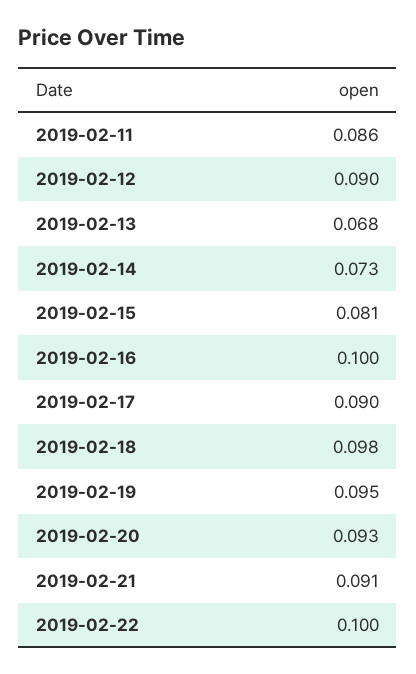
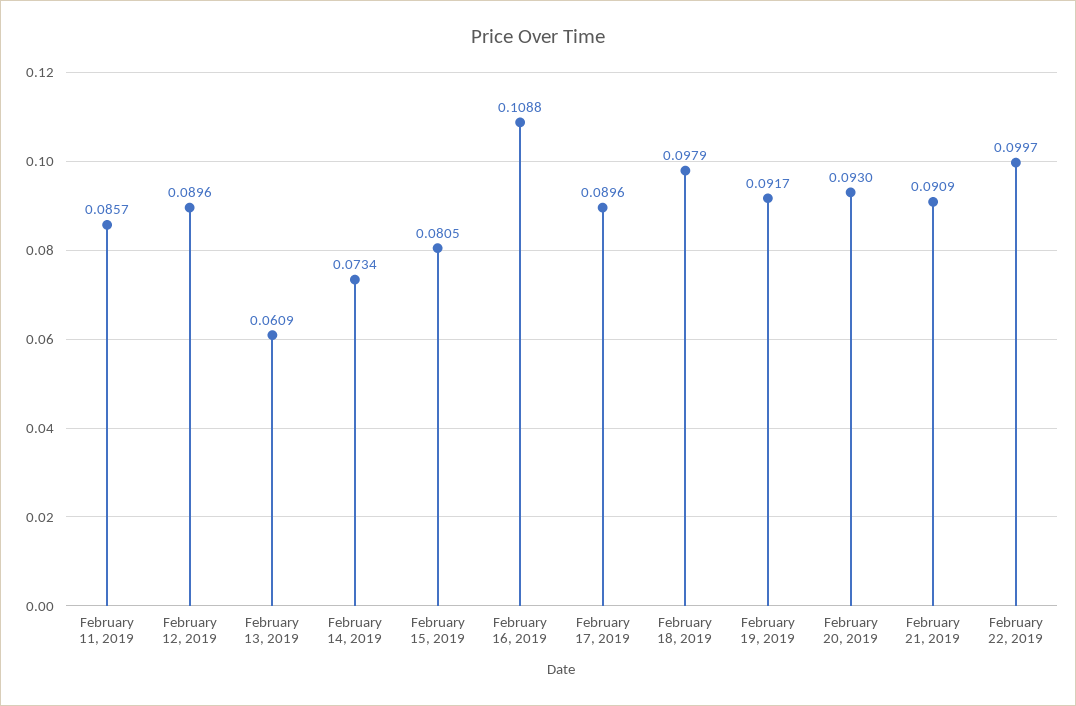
  {
    "2019-02-11": 0.0857,
    "2019-02-12": 0.0896,
-   "2019-02-13": 0.068,
+   "2019-02-13": 0.0609,
    "2019-02-14": 0.0734,
    "2019-02-15": 0.0805,
-   "2019-02-16": 0.1,
+   "2019-02-16": 0.1088,
    "2019-02-17": 0.0896,
    "2019-02-18": 0.0979,
-   "2019-02-19": 0.095,
+   "2019-02-19": 0.0917,
    "2019-02-20": 0.093,
    "2019-02-21": 0.0909,
    "2019-02-22": 0.0997
  }

